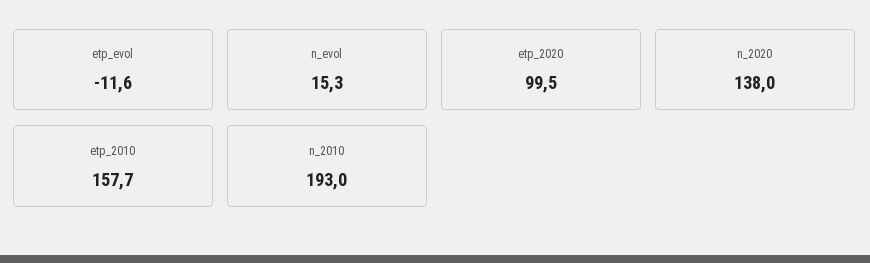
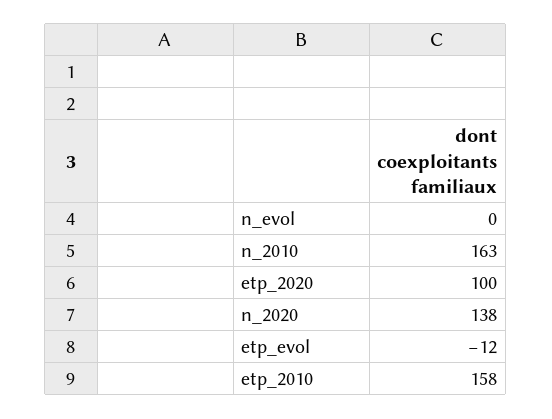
  {
    "etp_evol": -11.6,
-   "n_evol": 15.3,
+   "n_evol": 0,
    "etp_2020": 99.5,
    "n_2020": 138,
    "etp_2010": 157.7,
-   "n_2010": 193
+   "n_2010": 163
  }

